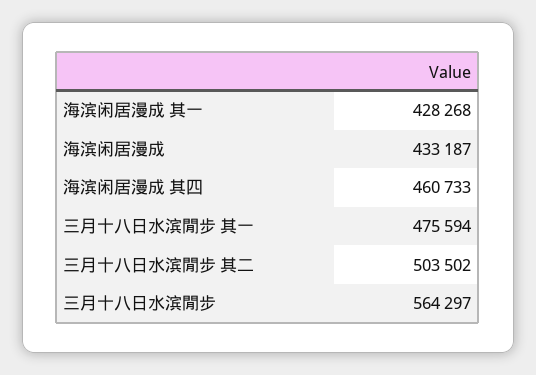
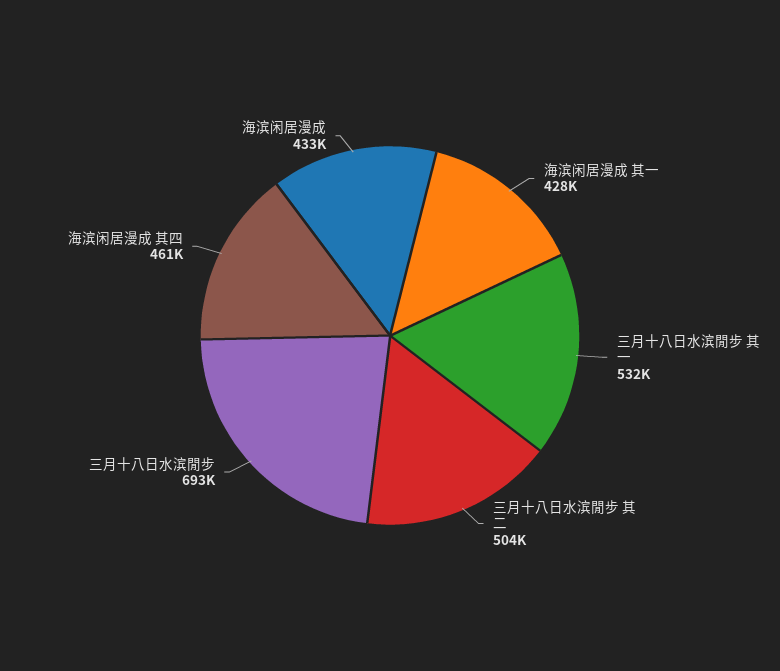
  {
    "海滨闲居漫成 其一": 428268,
    "海滨闲居漫成": 433187,
    "海滨闲居漫成 其四": 460733,
-   "三月十八日水滨閒步 其一": 475594,
+   "三月十八日水滨閒步 其一": 532000,
    "三月十八日水滨閒步 其二": 503502,
-   "三月十八日水滨閒步": 564297
+   "三月十八日水滨閒步": 693000
  }

